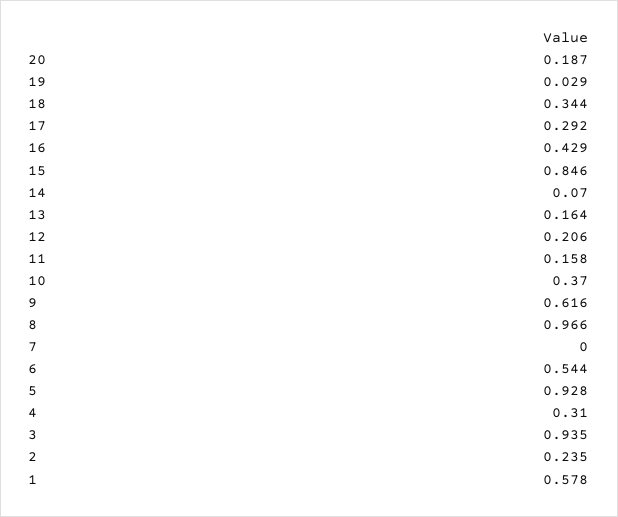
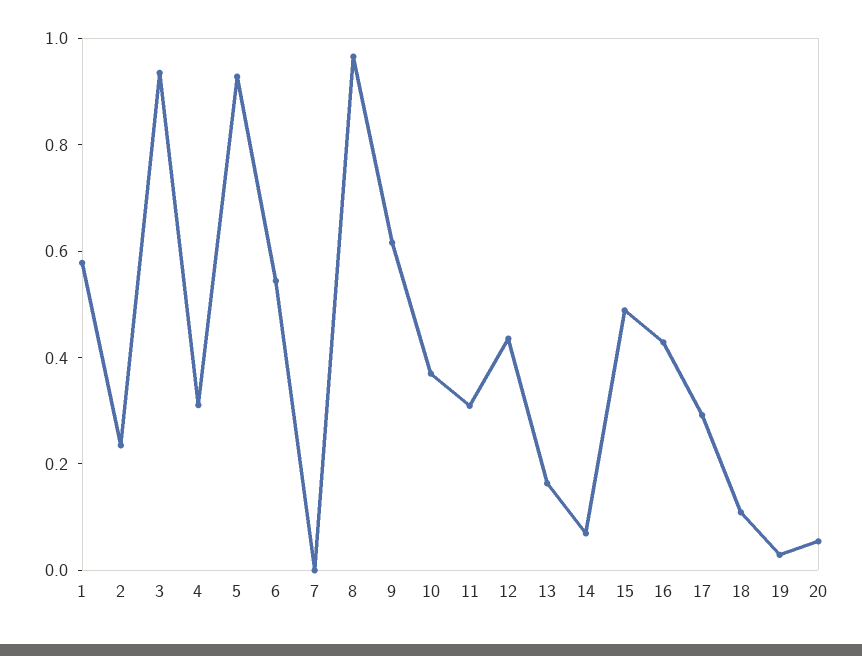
  {
-   "20": 0.187,
+   "20": 0.05,
    "19": 0.029,
-   "18": 0.344,
+   "18": 0.1,
    "17": 0.292,
    "16": 0.429,
-   "15": 0.846,
+   "15": 0.5,
    "14": 0.07,
    "13": 0.164,
-   "12": 0.206,
+   "12": 0.45,
-   "11": 0.158,
+   "11": 0.3,
    "10": 0.37,
    "9": 0.616,
    "8": 0.966,
    "7": 0,
    "6": 0.544,
    "5": 0.928,
    "4": 0.31,
    "3": 0.935,
    "2": 0.235,
    "1": 0.578
  }

